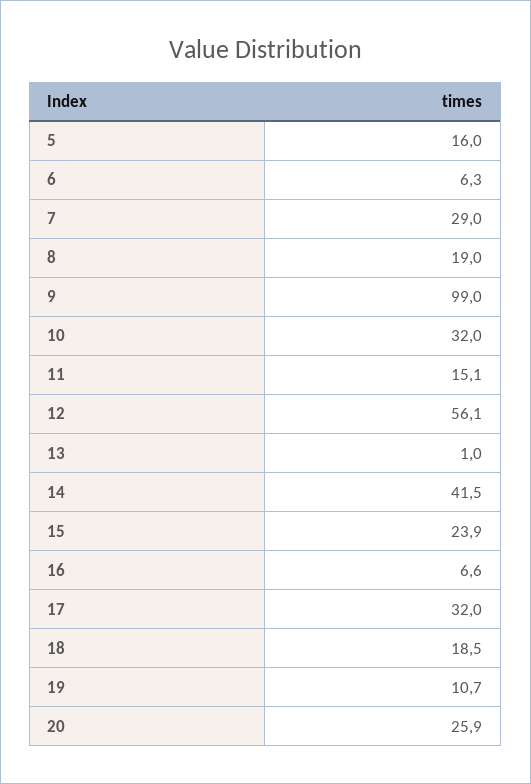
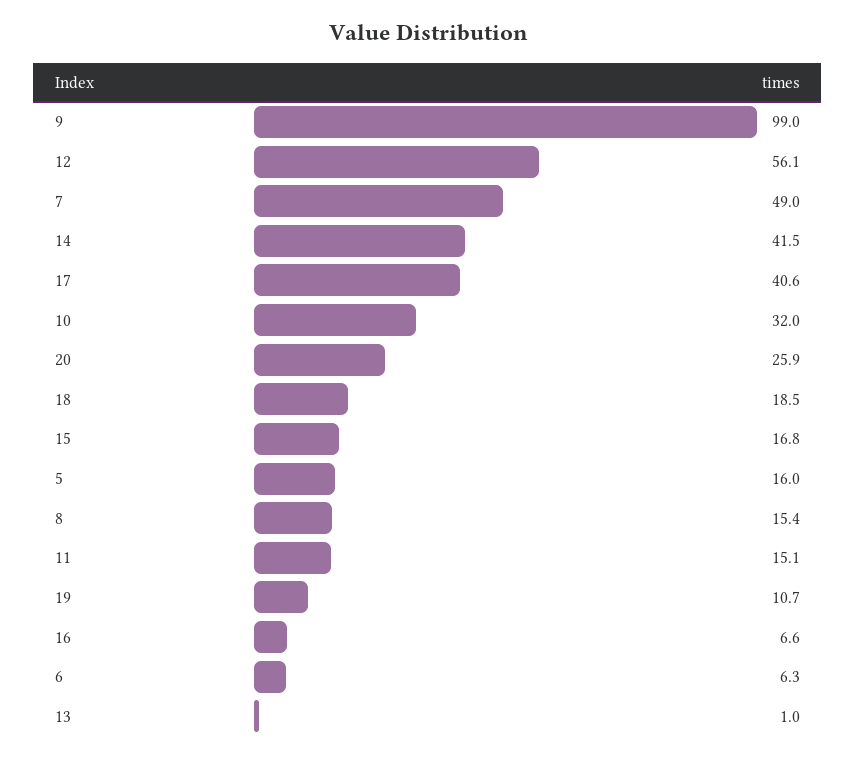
  {
    "5": 16,
    "6": 6.3,
-   "7": 29,
+   "7": 49,
-   "8": 19,
+   "8": 15.4,
    "9": 99,
    "10": 32,
    "11": 15.1,
    "12": 56.1,
    "13": 1,
    "14": 41.5,
-   "15": 23.9,
+   "15": 16.8,
    "16": 6.6,
-   "17": 32,
+   "17": 40.6,
    "18": 18.5,
    "19": 10.7,
    "20": 25.9
  }

